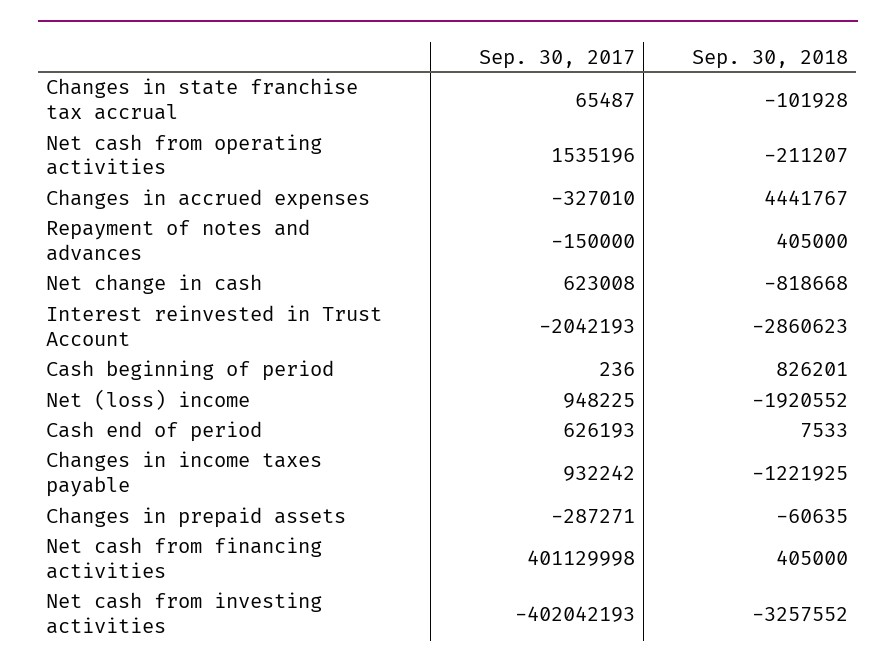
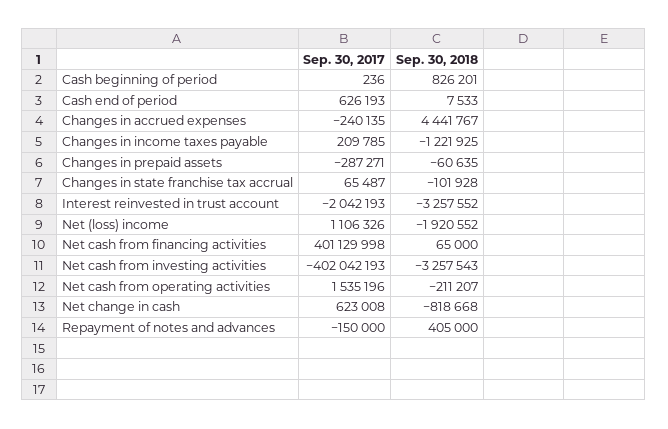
  {
    "Sep. 30, 2017": {
      "Changes in state franchise tax accrual": 65487,
      "Net cash from operating activities": 1535196,
-     "Changes in accrued expenses": -327010,
+     "Changes in accrued expenses": -240135,
      "Repayment of notes and advances": -150000,
      "Net change in cash": 623008,
      "Interest reinvested in Trust Account": -2042193,
      "Cash beginning of period": 236,
-     "Net (loss) income": 948225,
+     "Net (loss) income": 1106326,
      "Cash end of period": 626193,
-     "Changes in income taxes payable": 932242,
+     "Changes in income taxes payable": 209785,
      "Changes in prepaid assets": -287271,
      "Net cash from financing activities": 401129998,
      "Net cash from investing activities": -402042193
    },
    "Sep. 30, 2018": {
      "Changes in state franchise tax accrual": -101928,
      "Net cash from operating activities": -211207,
      "Changes in accrued expenses": 4441767,
      "Repayment of notes and advances": 405000,
      "Net change in cash": -818668,
-     "Interest reinvested in Trust Account": -2860623,
+     "Interest reinvested in Trust Account": -3257552,
      "Cash beginning of period": 826201,
      "Net (loss) income": -1920552,
      "Cash end of period": 7533,
      "Changes in income taxes payable": -1221925,
      "Changes in prepaid assets": -60635,
-     "Net cash from financing activities": 405000,
+     "Net cash from financing activities": 65000,
-     "Net cash from investing activities": -3257552
+     "Net cash from investing activities": -3257543
    }
  }

